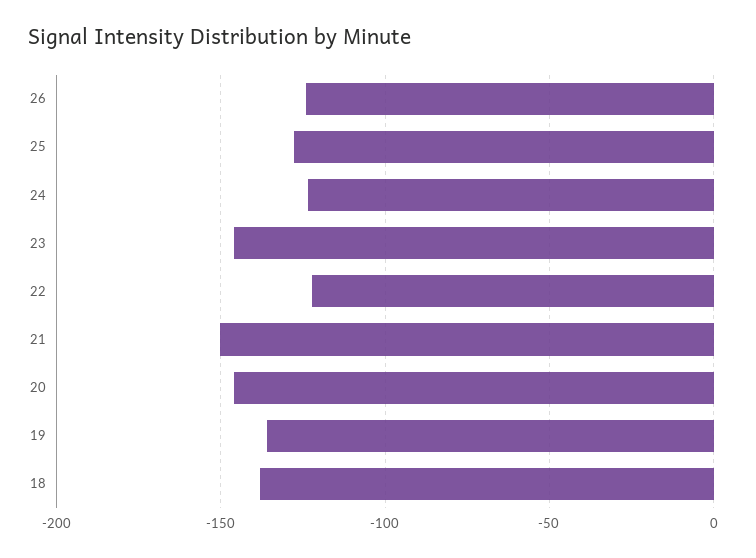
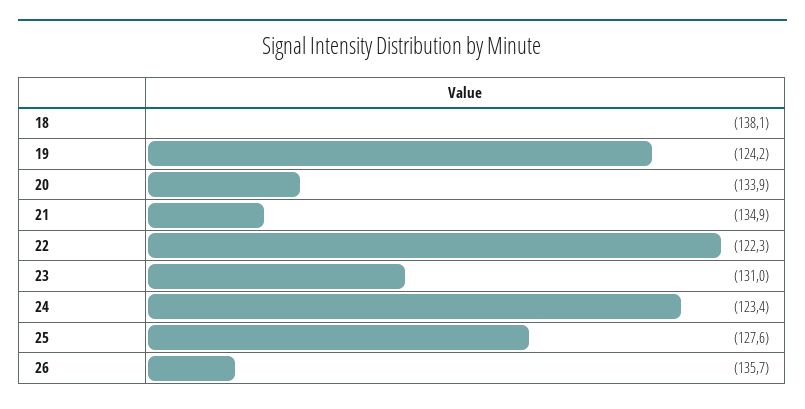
  {
-   "26": -125,
+   "26": -135.7,
    "25": -127.6,
    "24": -123.4,
-   "23": -145,
+   "23": -131,
    "22": -122.3,
-   "21": -150,
+   "21": -134.9,
-   "20": -145,
+   "20": -133.9,
-   "19": -135,
+   "19": -124.2,
    "18": -138.1
  }

